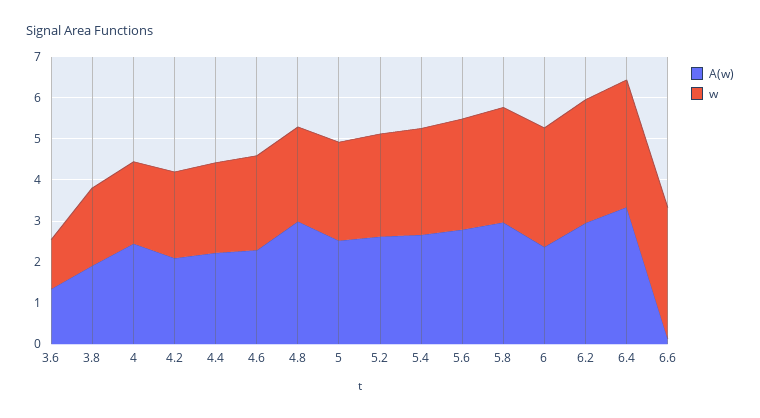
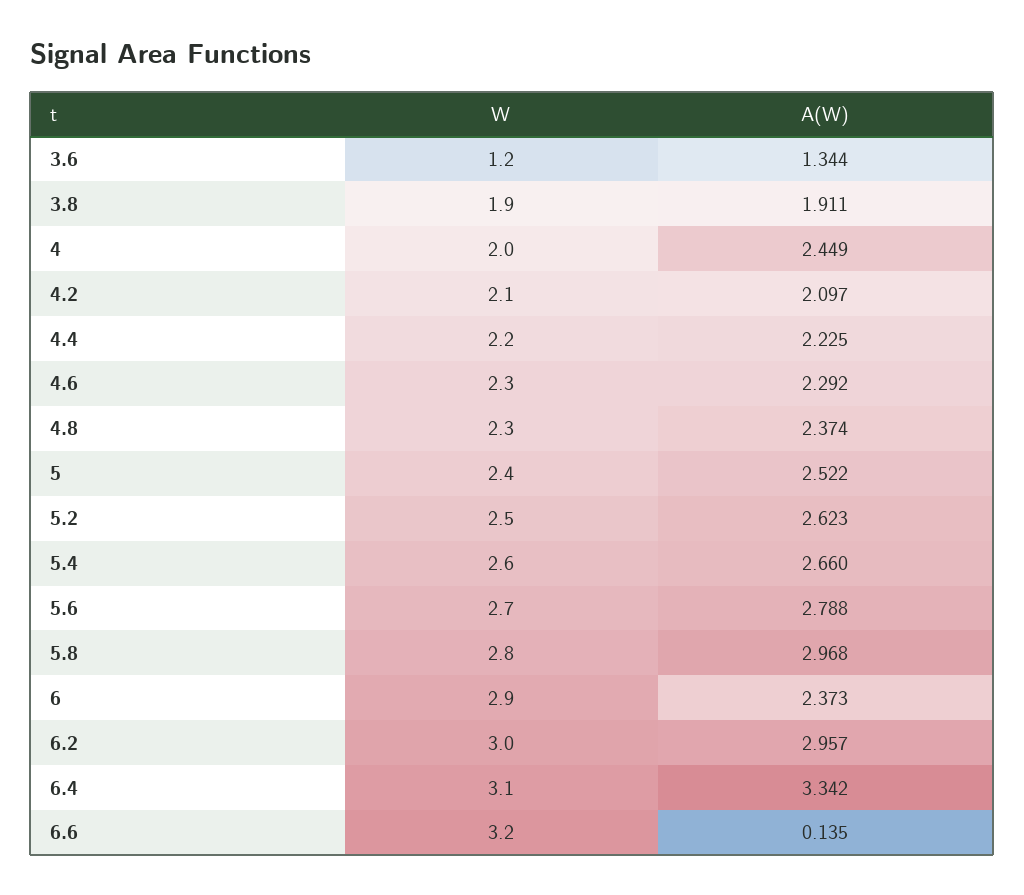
  {
    "A(w)": {
      "3.6": 1.344,
      "3.8": 1.911,
      "4": 2.449,
      "4.2": 2.097,
      "4.4": 2.225,
      "4.6": 2.292,
-     "4.8": 3,
+     "4.8": 2.374,
      "5": 2.522,
      "5.2": 2.623,
      "5.4": 2.66,
      "5.6": 2.788,
      "5.8": 2.968,
      "6": 2.373,
      "6.2": 2.957,
      "6.4": 3.342,
      "6.6": 0.135
    },
    "w": {
      "3.6": 1.2,
      "3.8": 1.9,
      "4": 2,
      "4.2": 2.1,
      "4.4": 2.2,
      "4.6": 2.3,
      "4.8": 2.3,
      "5": 2.4,
      "5.2": 2.5,
      "5.4": 2.6,
      "5.6": 2.7,
      "5.8": 2.8,
      "6": 2.9,
      "6.2": 3,
      "6.4": 3.1,
      "6.6": 3.2
    }
  }

